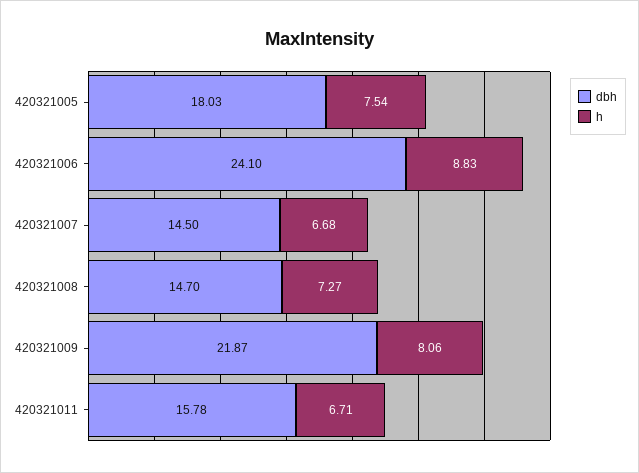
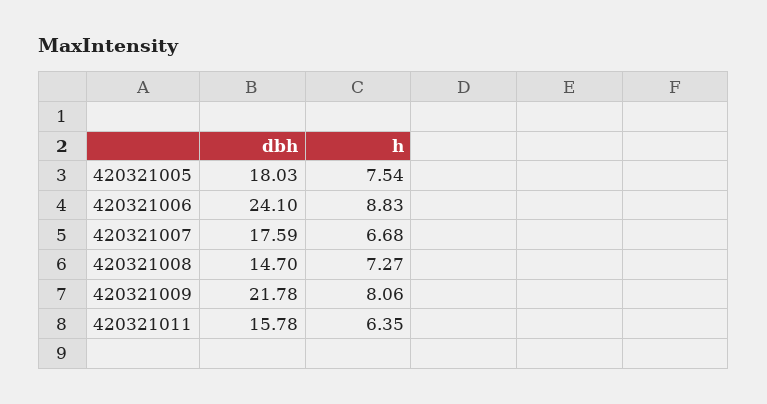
  {
    "dbh": {
      "420321005": 18.03,
      "420321006": 24.1,
-     "420321007": 14.5,
+     "420321007": 17.59,
      "420321008": 14.7,
-     "420321009": 21.87,
+     "420321009": 21.78,
      "420321011": 15.78
    },
    "h": {
      "420321005": 7.54,
      "420321006": 8.83,
      "420321007": 6.68,
      "420321008": 7.27,
      "420321009": 8.06,
-     "420321011": 6.71
+     "420321011": 6.35
    }
  }

